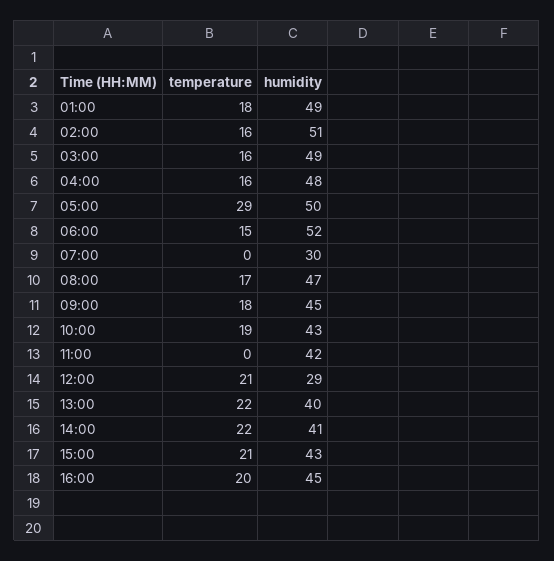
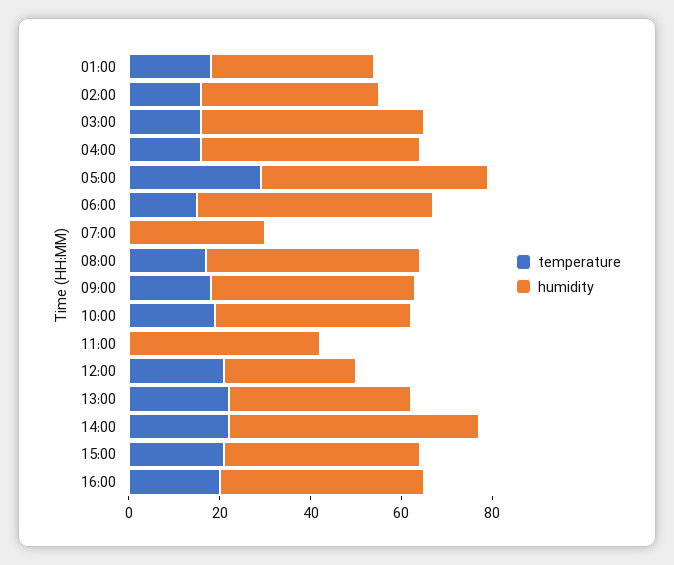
  {
    "temperature": {
      "01:00": 18,
      "02:00": 16,
      "03:00": 16,
      "04:00": 16,
      "05:00": 29,
      "06:00": 15,
      "07:00": 0,
      "08:00": 17,
      "09:00": 18,
      "10:00": 19,
      "11:00": 0,
      "12:00": 21,
      "13:00": 22,
      "14:00": 22,
      "15:00": 21,
      "16:00": 20
    },
    "humidity": {
-     "01:00": 49,
+     "01:00": 35,
-     "02:00": 51,
+     "02:00": 40,
      "03:00": 49,
      "04:00": 48,
      "05:00": 50,
      "06:00": 52,
      "07:00": 30,
      "08:00": 47,
      "09:00": 45,
      "10:00": 43,
      "11:00": 42,
      "12:00": 29,
      "13:00": 40,
-     "14:00": 41,
+     "14:00": 55,
      "15:00": 43,
      "16:00": 45
    }
  }

